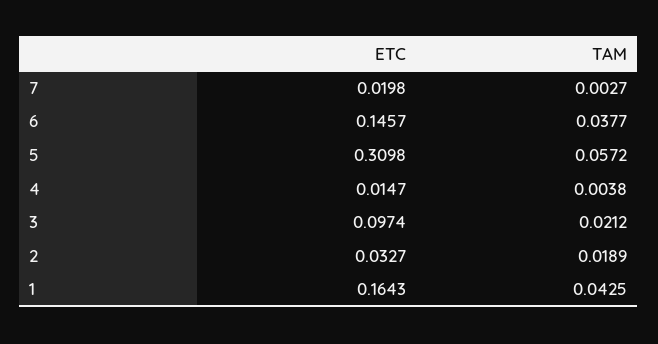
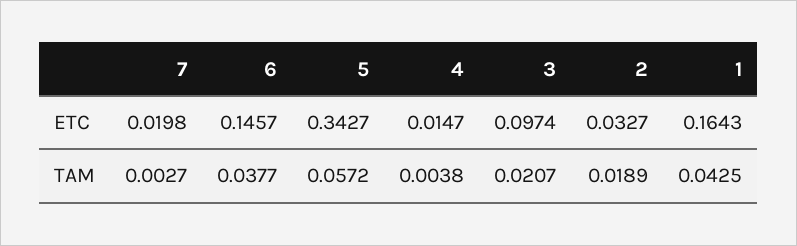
  {
    "ETC": {
      "7": 0.0198,
      "6": 0.1457,
-     "5": 0.3098,
+     "5": 0.3427,
      "4": 0.0147,
      "3": 0.0974,
      "2": 0.0327,
      "1": 0.1643
    },
    "TAM": {
      "7": 0.0027,
      "6": 0.0377,
      "5": 0.0572,
      "4": 0.0038,
-     "3": 0.0212,
+     "3": 0.0207,
      "2": 0.0189,
      "1": 0.0425
    }
  }

